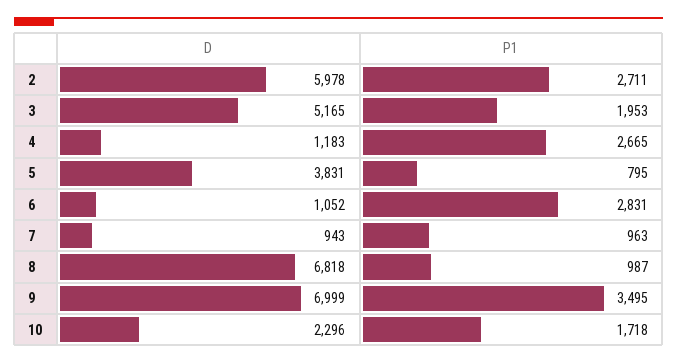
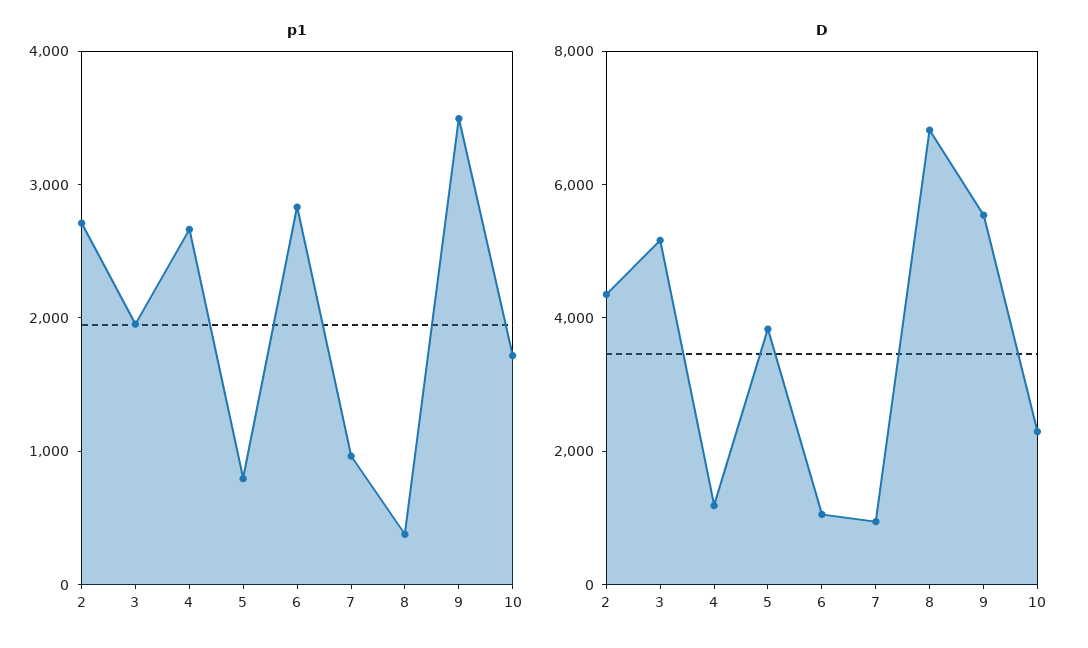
  {
    "D": {
-     "2": 5978,
+     "2": 4500,
      "3": 5165,
      "4": 1183,
      "5": 3831,
      "6": 1052,
      "7": 943,
      "8": 6818,
-     "9": 6999,
+     "9": 5500,
      "10": 2296
    },
    "P1": {
      "2": 2711,
      "3": 1953,
      "4": 2665,
      "5": 795,
      "6": 2831,
      "7": 963,
-     "8": 987,
+     "8": 400,
      "9": 3495,
      "10": 1718
    }
  }

